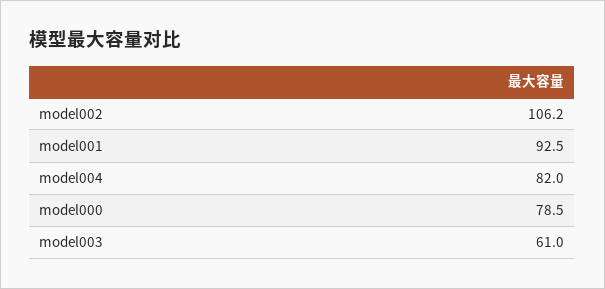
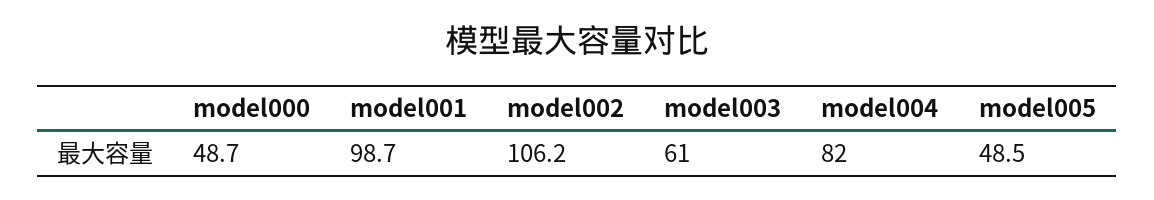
  {
    "model002": 106.2,
-   "model001": 92.5,
+   "model001": 98.7,
    "model004": 82,
-   "model000": 78.5,
+   "model000": 48.7,
-   "model003": 61
+   "model003": 61,
+   "model005": 48.5
  }

